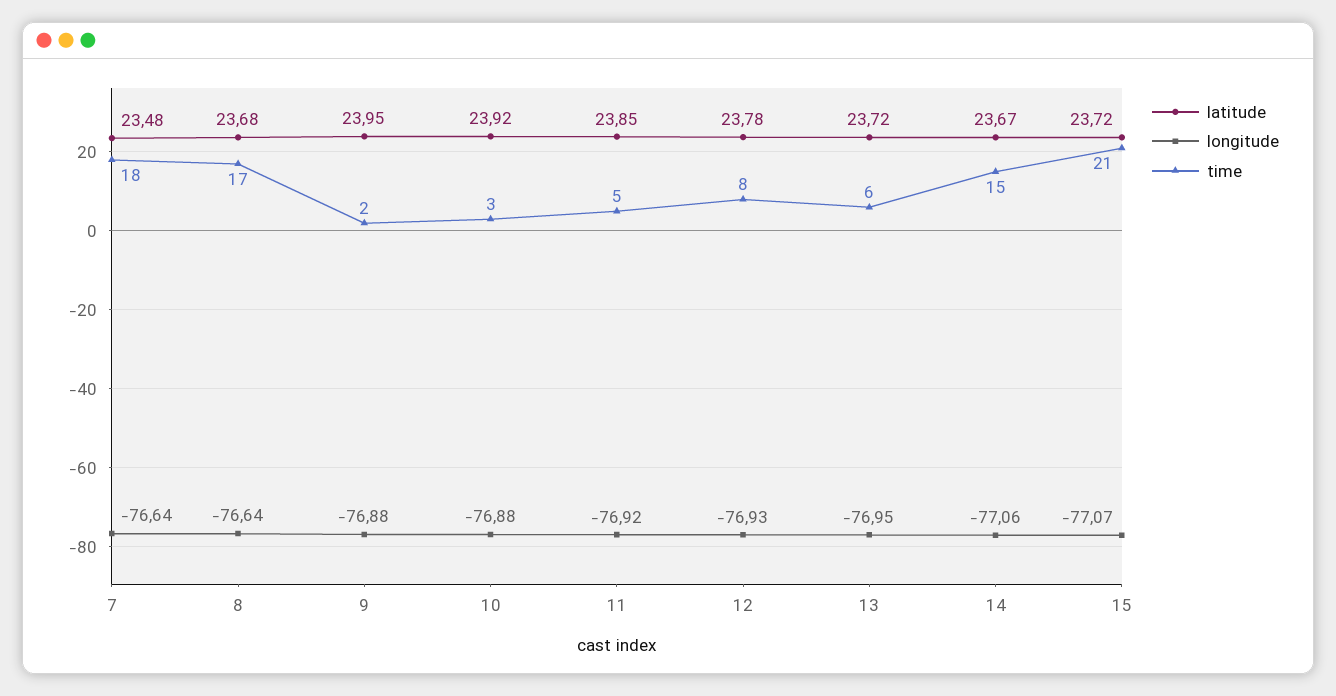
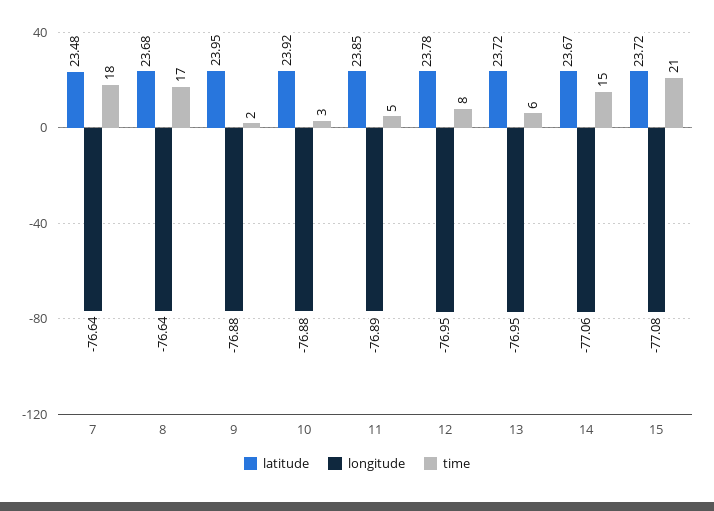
  {
    "latitude": {
      "7": 23.48,
      "8": 23.68,
      "9": 23.95,
      "10": 23.92,
      "11": 23.85,
      "12": 23.78,
      "13": 23.72,
      "14": 23.67,
      "15": 23.72
    },
    "longitude": {
      "7": -76.64,
      "8": -76.64,
      "9": -76.88,
      "10": -76.88,
-     "11": -76.92,
+     "11": -76.89,
-     "12": -76.93,
+     "12": -76.95,
      "13": -76.95,
      "14": -77.06,
-     "15": -77.07
+     "15": -77.08
    },
    "time": {
      "7": 18,
      "8": 17,
      "9": 2,
      "10": 3,
      "11": 5,
      "12": 8,
      "13": 6,
      "14": 15,
      "15": 21
    }
  }

